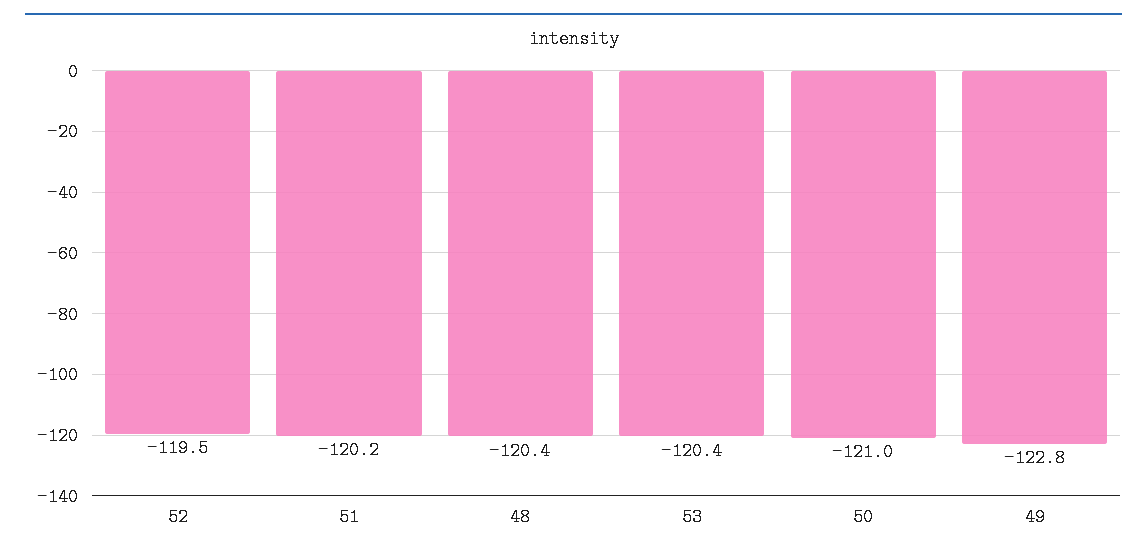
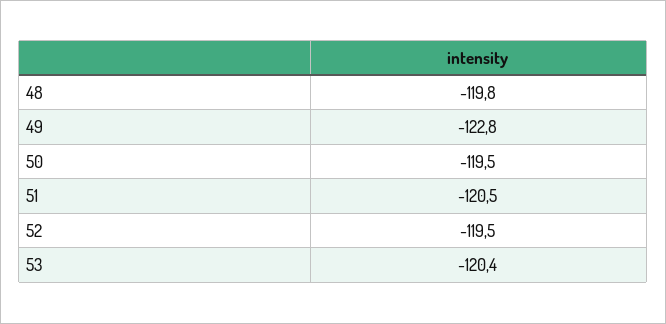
  {
    "52": -119.5,
-   "51": -120.2,
+   "51": -120.5,
-   "48": -120.4,
+   "48": -119.8,
    "53": -120.4,
-   "50": -121,
+   "50": -119.5,
    "49": -122.8
  }

